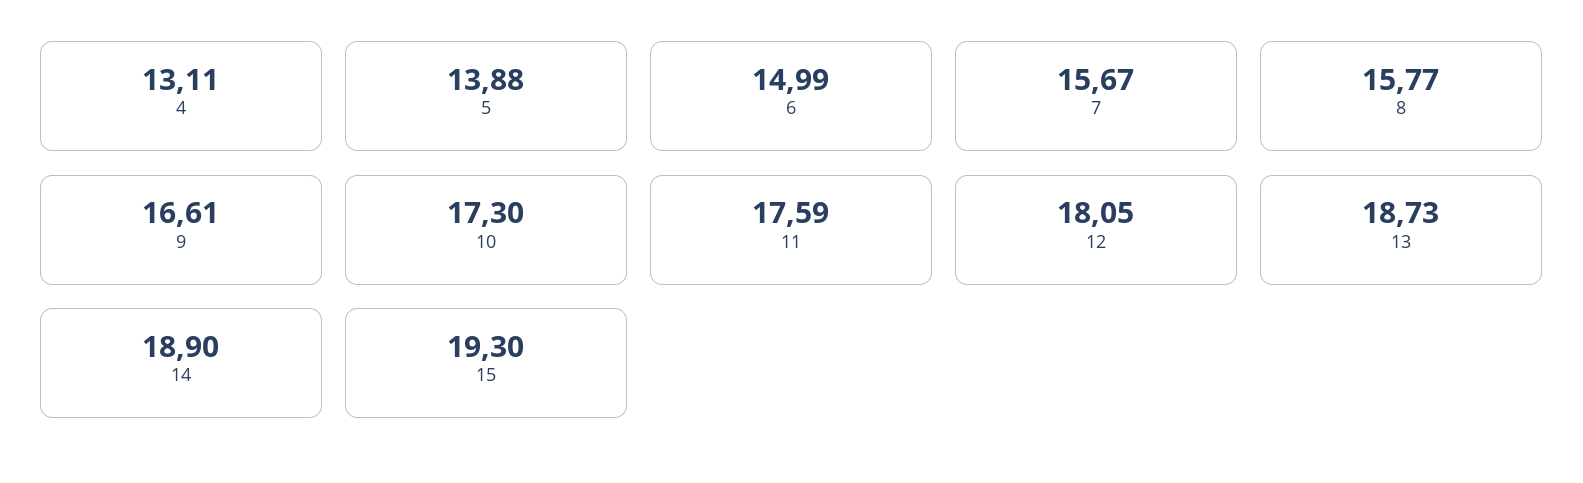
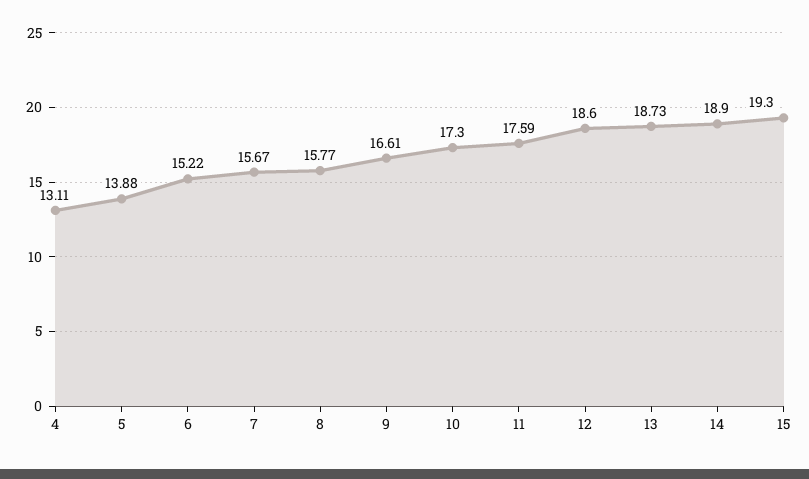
  {
    "4": 13.11,
    "5": 13.88,
-   "6": 14.99,
+   "6": 15.22,
    "7": 15.67,
    "8": 15.77,
    "9": 16.61,
    "10": 17.3,
    "11": 17.59,
-   "12": 18.05,
+   "12": 18.6,
    "13": 18.73,
    "14": 18.9,
    "15": 19.3
  }

